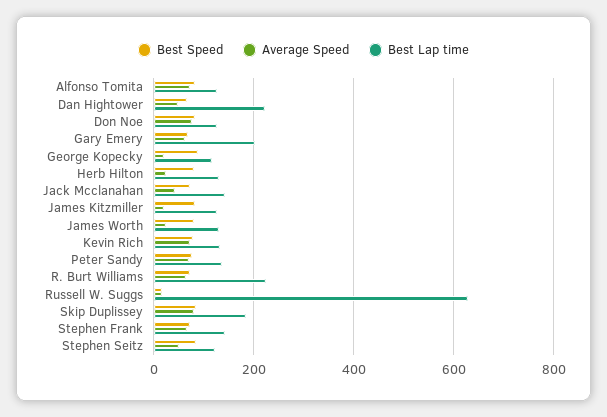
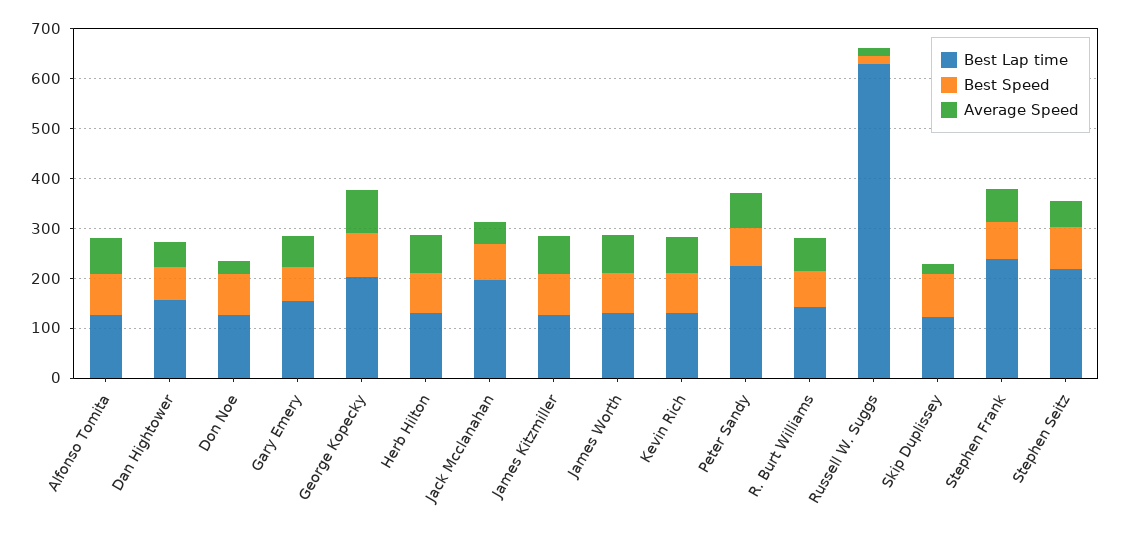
  {
    "Best Speed": {
      "Alfonso Tomita": 80,
      "Dan Hightower": 60,
      "Don Noe": 80,
      "Gary Emery": 60,
      "George Kopecky": 80,
      "Herb Hilton": 80,
      "Jack Mcclanahan": 80,
      "James Kitzmiller": 80,
      "James Worth": 80,
      "Kevin Rich": 80,
      "Peter Sandy": 80,
      "R. Burt Williams": 80,
      "Russell W. Suggs": 20,
      "Skip Duplissey": 80,
      "Stephen Frank": 80,
      "Stephen Seitz": 80
    },
    "Average Speed": {
      "Alfonso Tomita": 80,
      "Dan Hightower": 40,
-     "Don Noe": 80,
+     "Don Noe": 20,
      "Gary Emery": 60,
-     "George Kopecky": 20,
+     "George Kopecky": 80,
-     "Herb Hilton": 20,
+     "Herb Hilton": 80,
      "Jack Mcclanahan": 40,
-     "James Kitzmiller": 20,
+     "James Kitzmiller": 80,
-     "James Worth": 20,
+     "James Worth": 80,
      "Kevin Rich": 80,
      "Peter Sandy": 60,
      "R. Burt Williams": 60,
      "Russell W. Suggs": 20,
-     "Skip Duplissey": 80,
+     "Skip Duplissey": 20,
      "Stephen Frank": 60,
      "Stephen Seitz": 60
    },
    "Best Lap time": {
      "Alfonso Tomita": 120,
-     "Dan Hightower": 220,
+     "Dan Hightower": 160,
      "Don Noe": 120,
-     "Gary Emery": 200,
+     "Gary Emery": 160,
-     "George Kopecky": 120,
+     "George Kopecky": 200,
      "Herb Hilton": 140,
-     "Jack Mcclanahan": 140,
+     "Jack Mcclanahan": 200,
      "James Kitzmiller": 120,
      "James Worth": 140,
      "Kevin Rich": 140,
-     "Peter Sandy": 140,
+     "Peter Sandy": 220,
-     "R. Burt Williams": 220,
+     "R. Burt Williams": 140,
      "Russell W. Suggs": 620,
-     "Skip Duplissey": 180,
+     "Skip Duplissey": 120,
-     "Stephen Frank": 140,
+     "Stephen Frank": 240,
-     "Stephen Seitz": 120
+     "Stephen Seitz": 220
    }
  }

